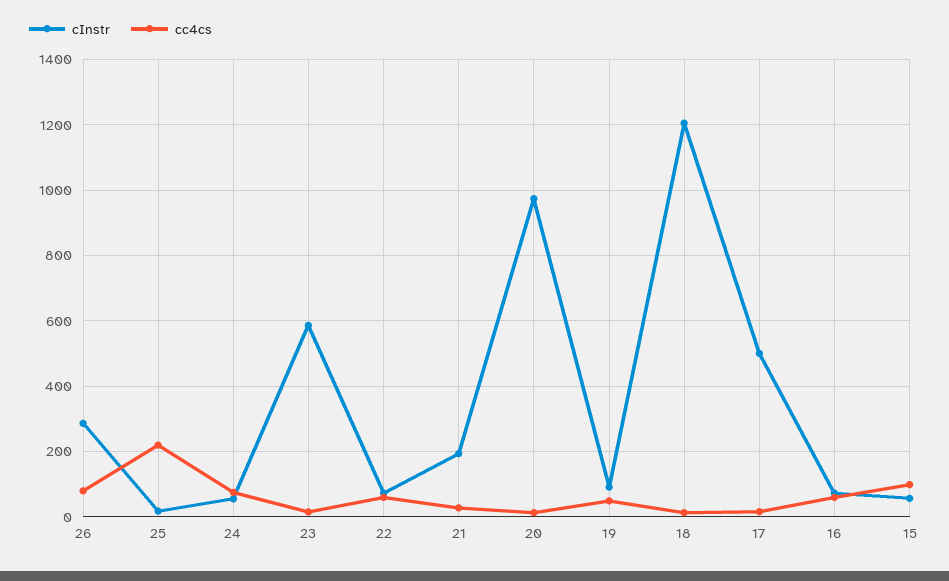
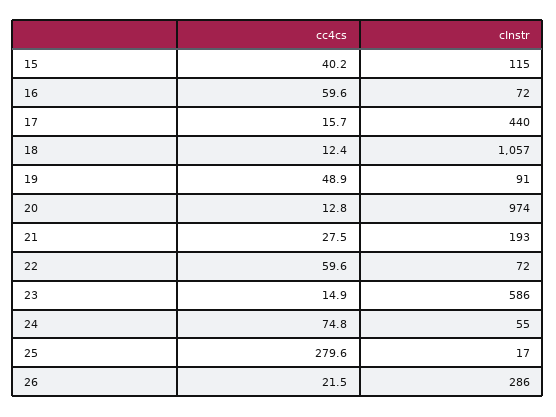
  {
    "cInstr": {
      "26": 286,
      "25": 17,
      "24": 55,
      "23": 586,
      "22": 72,
      "21": 193,
      "20": 974,
      "19": 91,
-     "18": 1200,
+     "18": 1057,
-     "17": 500,
+     "17": 440,
      "16": 72,
-     "15": 60
+     "15": 115
    },
    "cc4cs": {
-     "26": 80,
+     "26": 21.5,
-     "25": 220,
+     "25": 279.6,
      "24": 74.8,
      "23": 14.9,
      "22": 59.6,
      "21": 27.5,
      "20": 12.8,
      "19": 48.9,
      "18": 12.4,
      "17": 15.7,
      "16": 59.6,
-     "15": 100
+     "15": 40.2
    }
  }

